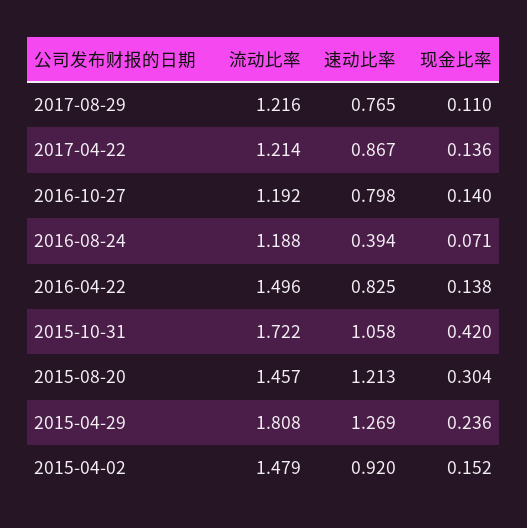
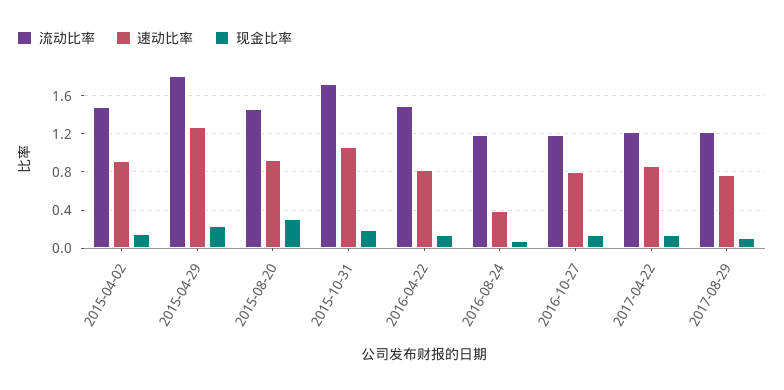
  {
    "流动比率": {
      "2017-08-29": 1.216,
      "2017-04-22": 1.214,
      "2016-10-27": 1.192,
      "2016-08-24": 1.188,
      "2016-04-22": 1.496,
      "2015-10-31": 1.722,
      "2015-08-20": 1.457,
      "2015-04-29": 1.808,
      "2015-04-02": 1.479
    },
    "速动比率": {
      "2017-08-29": 0.765,
      "2017-04-22": 0.867,
      "2016-10-27": 0.798,
      "2016-08-24": 0.394,
      "2016-04-22": 0.825,
      "2015-10-31": 1.058,
-     "2015-08-20": 1.213,
+     "2015-08-20": 0.9,
      "2015-04-29": 1.269,
      "2015-04-02": 0.92
    },
    "现金比率": {
      "2017-08-29": 0.11,
      "2017-04-22": 0.136,
      "2016-10-27": 0.14,
      "2016-08-24": 0.071,
      "2016-04-22": 0.138,
-     "2015-10-31": 0.42,
+     "2015-10-31": 0.2,
      "2015-08-20": 0.304,
      "2015-04-29": 0.236,
      "2015-04-02": 0.152
    }
  }

